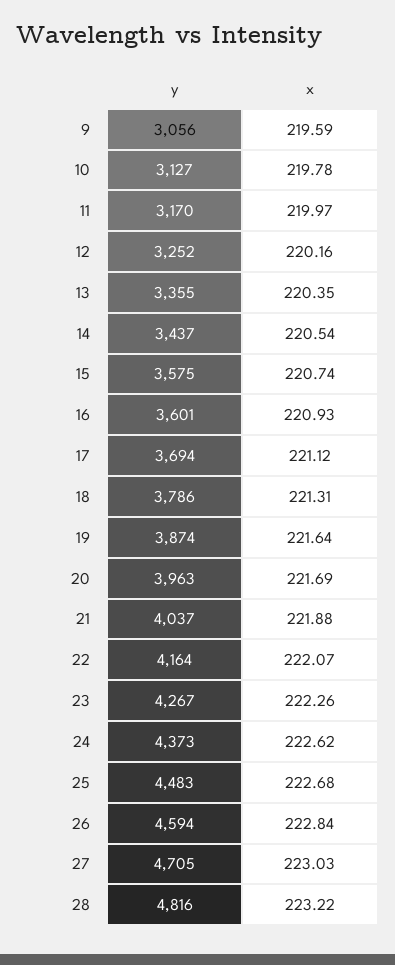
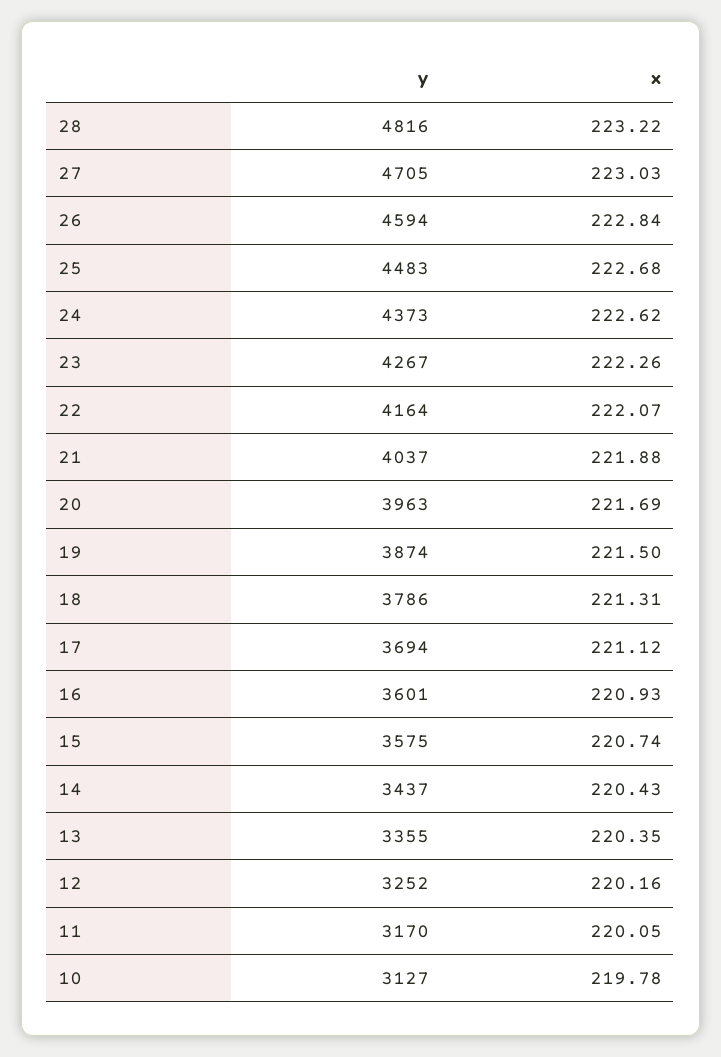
  {
    "y": {
-     "9": 3056,
      "10": 3127,
      "11": 3170,
      "12": 3252,
      "13": 3355,
      "14": 3437,
      "15": 3575,
      "16": 3601,
      "17": 3694,
      "18": 3786,
      "19": 3874,
      "20": 3963,
      "21": 4037,
      "22": 4164,
      "23": 4267,
      "24": 4373,
      "25": 4483,
      "26": 4594,
      "27": 4705,
      "28": 4816
    },
    "x": {
-     "9": 219.59,
      "10": 219.78,
-     "11": 219.97,
+     "11": 220.05,
      "12": 220.16,
      "13": 220.35,
-     "14": 220.54,
+     "14": 220.43,
      "15": 220.74,
      "16": 220.93,
      "17": 221.12,
      "18": 221.31,
-     "19": 221.64,
+     "19": 221.5,
      "20": 221.69,
      "21": 221.88,
      "22": 222.07,
      "23": 222.26,
      "24": 222.62,
      "25": 222.68,
      "26": 222.84,
      "27": 223.03,
      "28": 223.22
    }
  }

